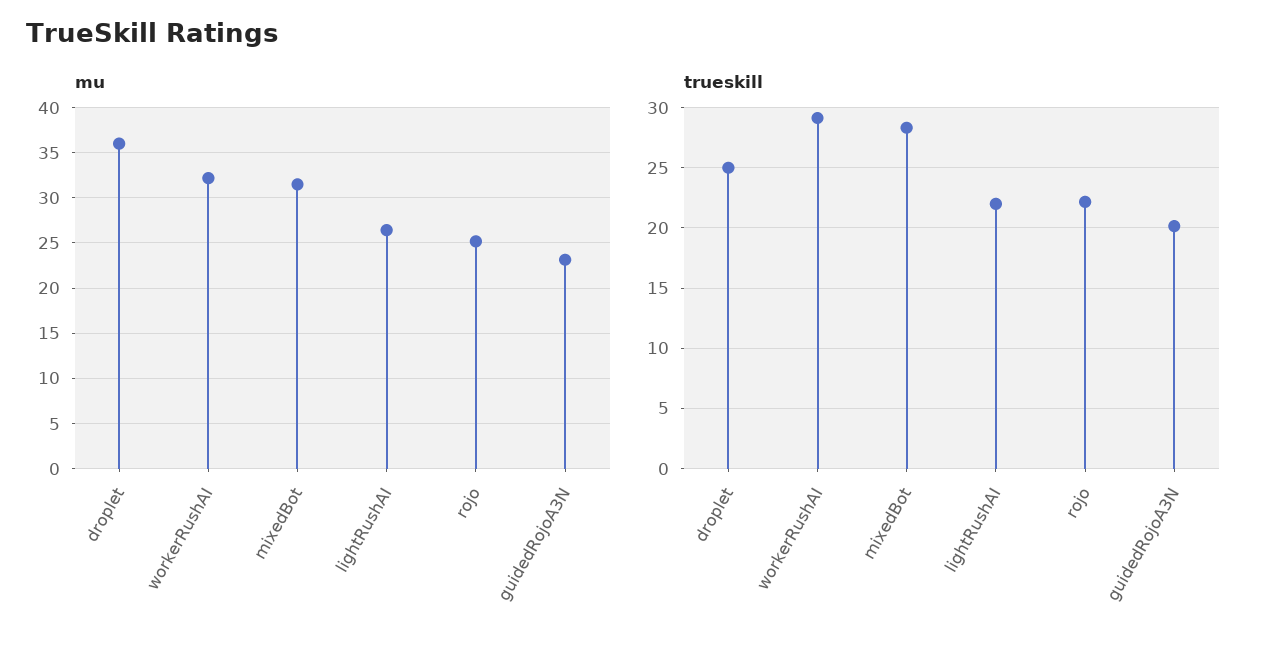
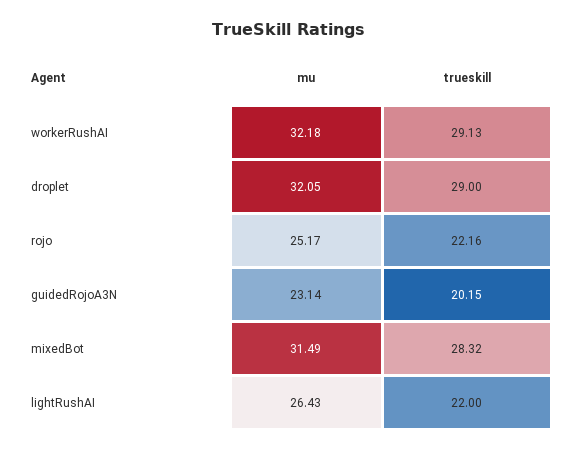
  {
    "mu": {
-     "droplet": 36,
+     "droplet": 32.05,
      "workerRushAI": 32.18,
      "mixedBot": 31.49,
      "lightRushAI": 26.43,
      "rojo": 25.17,
      "guidedRojoA3N": 23.14
    },
    "trueskill": {
-     "droplet": 25,
+     "droplet": 29,
      "workerRushAI": 29.13,
      "mixedBot": 28.32,
      "lightRushAI": 22,
      "rojo": 22.16,
      "guidedRojoA3N": 20.15
    }
  }

